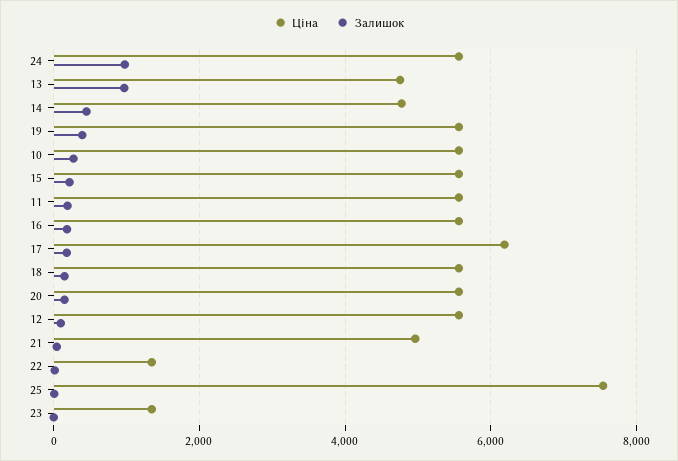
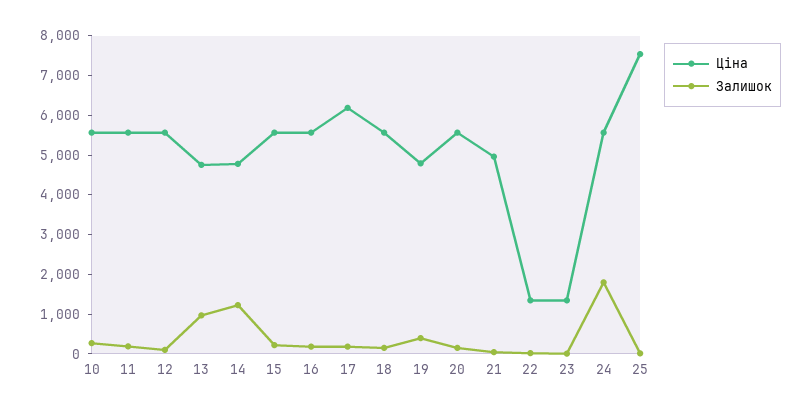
  {
    "Ціна": {
      "24": 5600,
      "13": 4800,
      "14": 4800,
-     "19": 5600,
+     "19": 4750,
      "10": 5600,
      "15": 5600,
      "11": 5600,
      "16": 5600,
      "17": 6200,
      "18": 5600,
      "20": 5600,
      "12": 5600,
      "21": 5000,
      "22": 1400,
      "25": 7600,
      "23": 1400
    },
    "Залишок": {
-     "24": 1000,
+     "24": 1750,
      "13": 1000,
-     "14": 400,
+     "14": 1250,
      "19": 400,
      "10": 200,
      "15": 200,
      "11": 200,
      "16": 200,
      "17": 200,
      "18": 200,
      "20": 200,
      "12": 200,
      "21": 0,
      "22": 0,
      "25": 0,
      "23": 0
    }
  }

